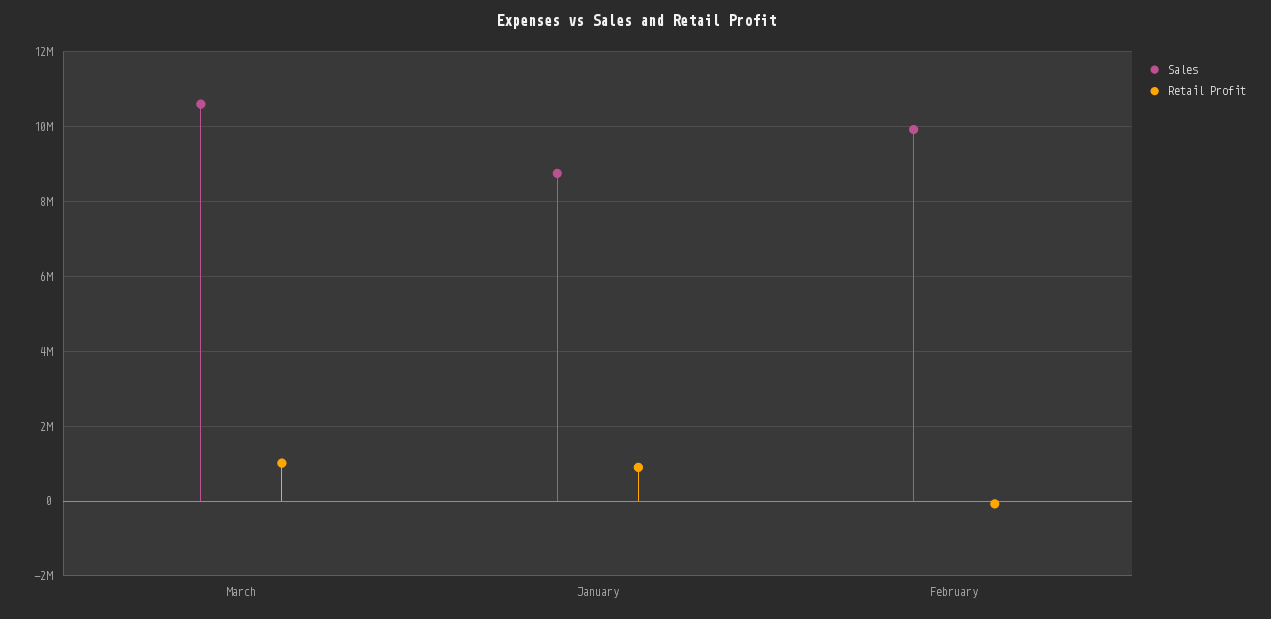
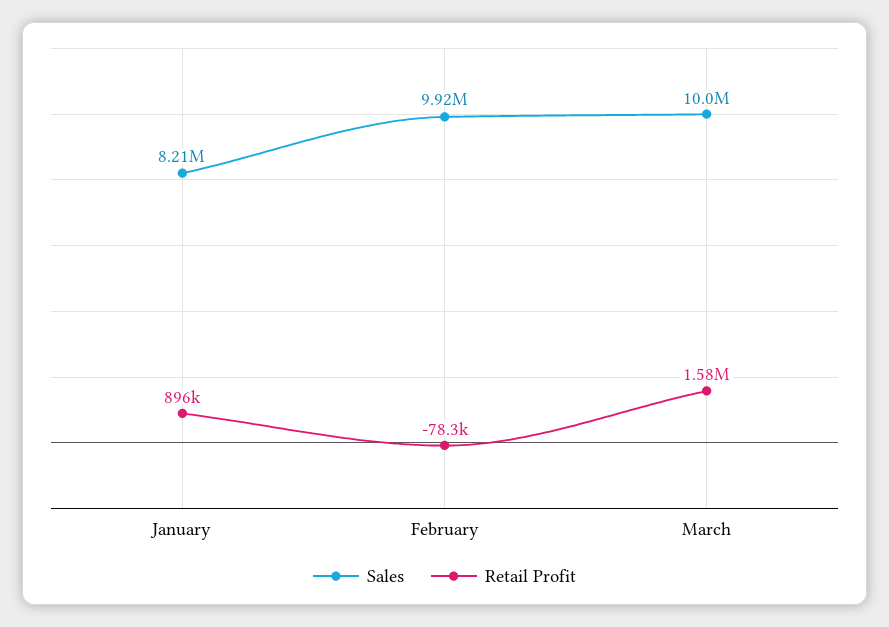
  {
    "Sales": {
-     "March": 10600000,
+     "March": 10000000,
-     "January": 8800000,
+     "January": 8210000,
      "February": 9920000
    },
    "Retail Profit": {
-     "March": 1000000,
+     "March": 1580000,
      "January": 896000,
      "February": -78300
    }
  }

